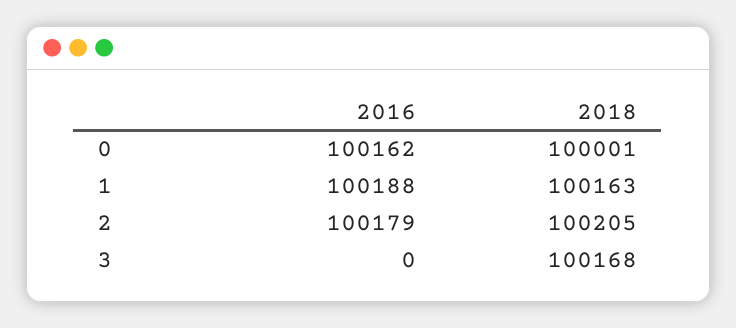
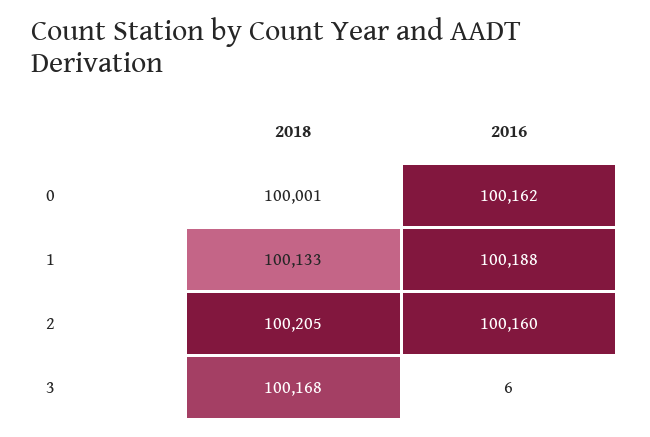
  {
    "2016": {
      "0": 100162,
      "1": 100188,
-     "2": 100179,
+     "2": 100160,
-     "3": 0
+     "3": 6
    },
    "2018": {
      "0": 100001,
-     "1": 100163,
+     "1": 100133,
      "2": 100205,
      "3": 100168
    }
  }

